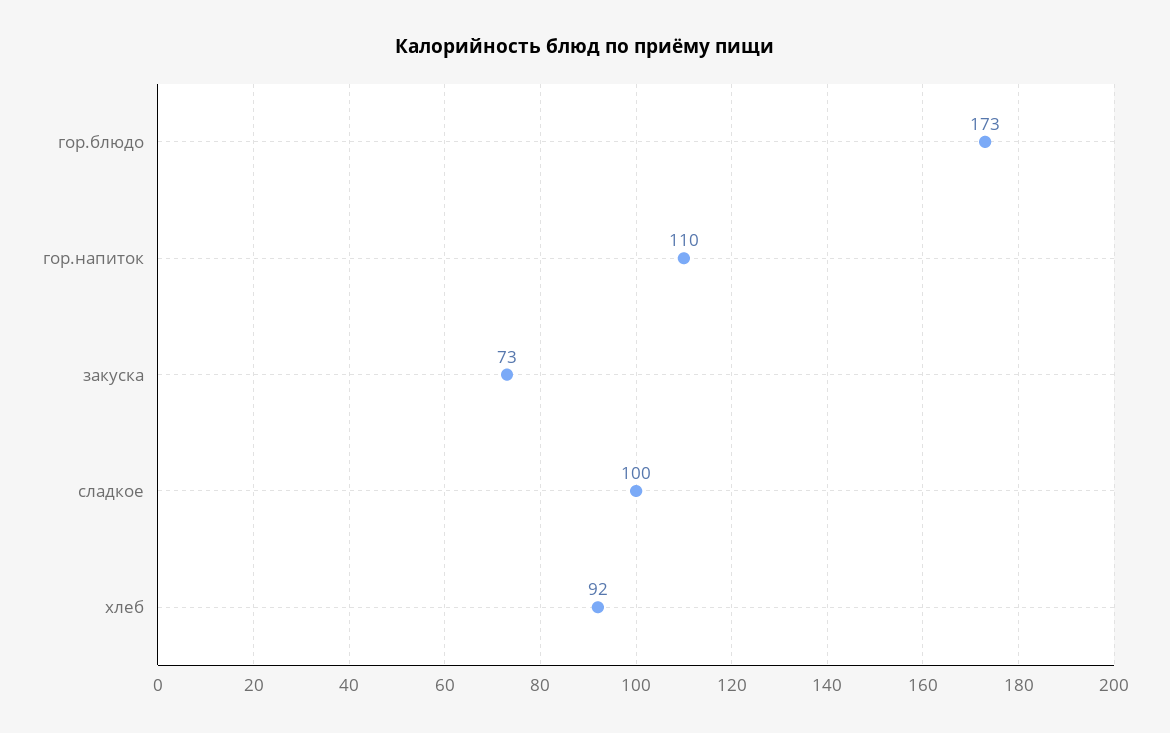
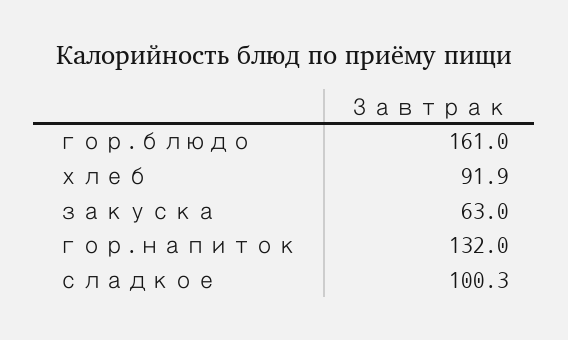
  {
-   "гор.блюдо": 173,
+   "гор.блюдо": 161,
-   "гор.напиток": 110,
+   "гор.напиток": 132,
-   "закуска": 73,
+   "закуска": 63,
    "сладкое": 100.3,
    "хлеб": 91.9
  }

